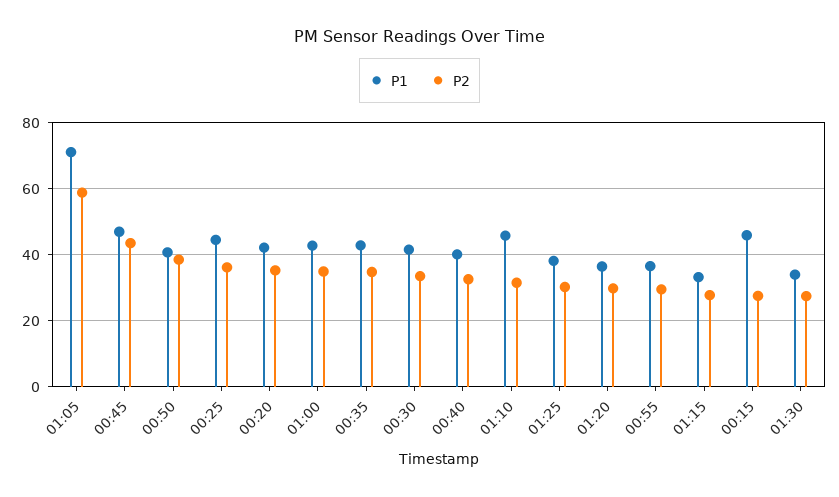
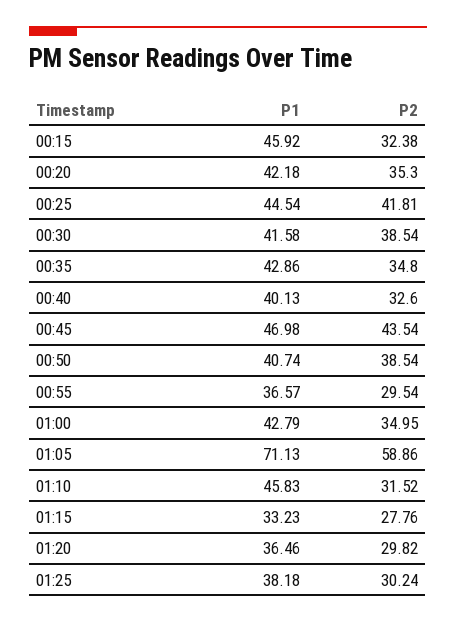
  {
    "P1": {
      "01:05": 71.13,
      "00:45": 46.98,
      "00:50": 40.74,
      "00:25": 44.54,
      "00:20": 42.18,
      "01:00": 42.79,
      "00:35": 42.86,
      "00:30": 41.58,
      "00:40": 40.13,
      "01:10": 45.83,
      "01:25": 38.18,
      "01:20": 36.46,
      "00:55": 36.57,
      "01:15": 33.23,
-     "00:15": 45.92,
+     "00:15": 45.92
-     "01:30": 34
    },
    "P2": {
      "01:05": 58.86,
      "00:45": 43.54,
      "00:50": 38.54,
-     "00:25": 36,
+     "00:25": 41.81,
      "00:20": 35.3,
      "01:00": 34.95,
      "00:35": 34.8,
-     "00:30": 34,
+     "00:30": 38.54,
      "00:40": 32.6,
      "01:10": 31.52,
      "01:25": 30.24,
      "01:20": 29.82,
      "00:55": 29.54,
      "01:15": 27.76,
-     "00:15": 28,
+     "00:15": 32.38
-     "01:30": 28
    }
  }

